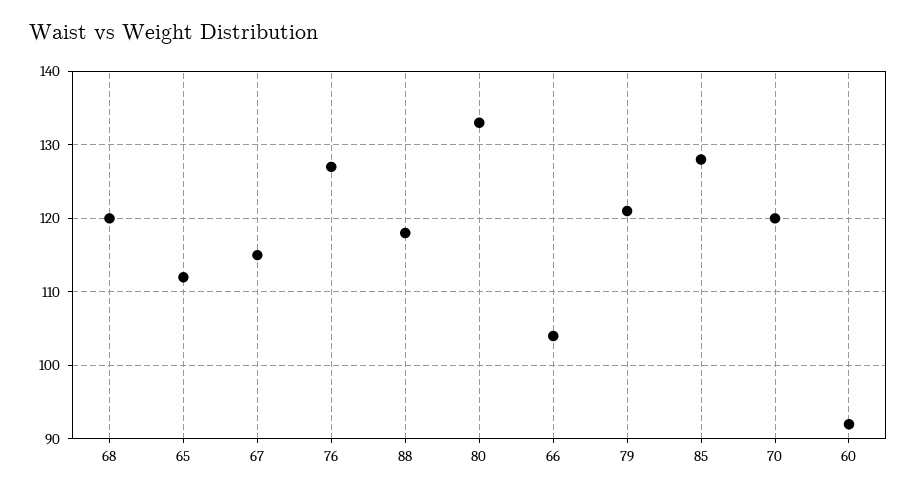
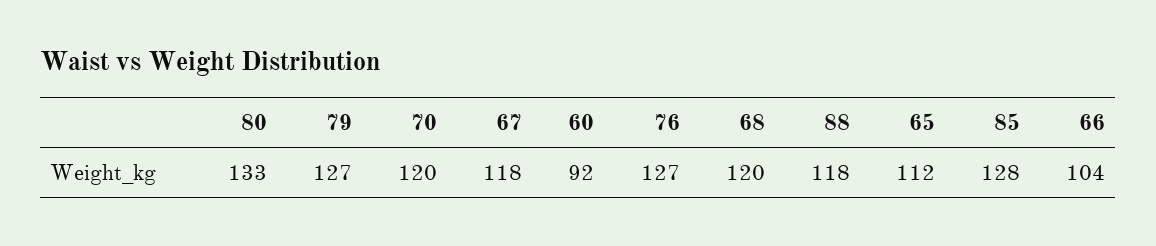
  {
    "68": 120,
    "65": 112,
-   "67": 115,
+   "67": 118,
    "76": 127,
    "88": 118,
    "80": 133,
    "66": 104,
-   "79": 121,
+   "79": 127,
    "85": 128,
    "70": 120,
    "60": 92
  }

